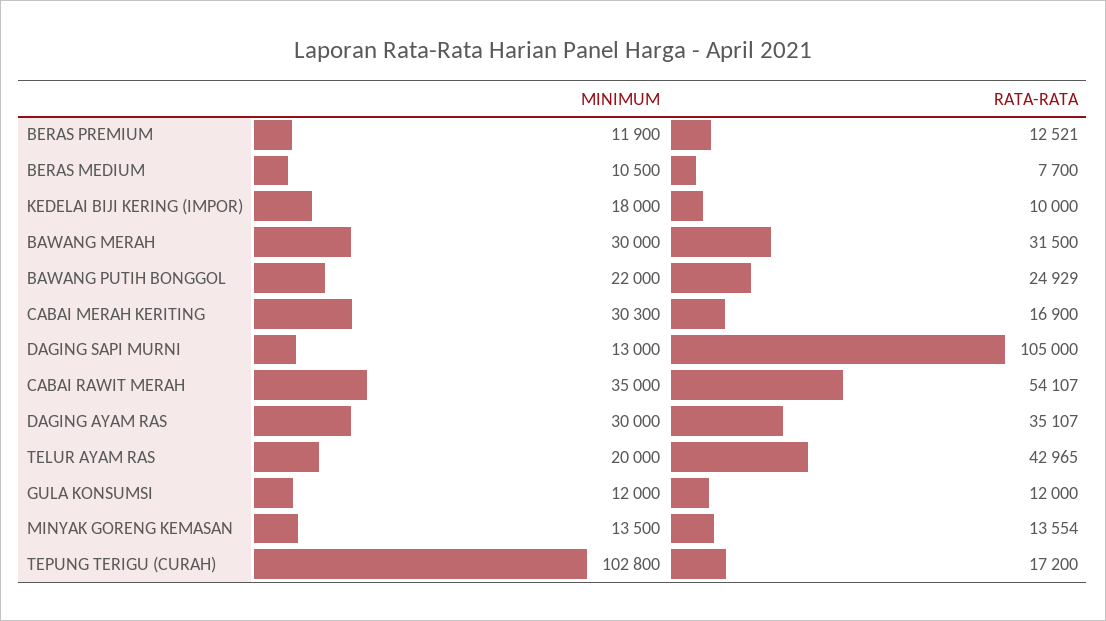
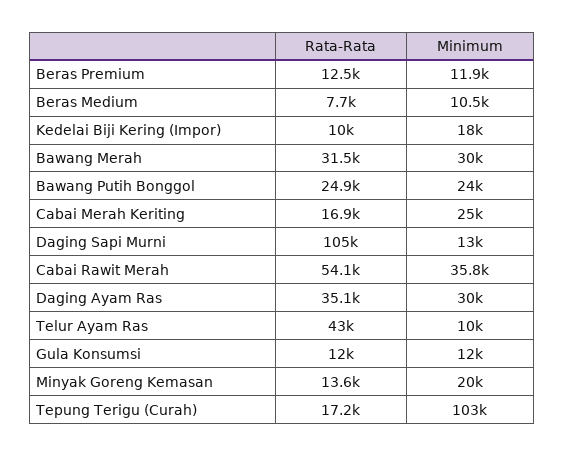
  {
    "MINIMUM": {
      "BERAS PREMIUM": 11900,
      "BERAS MEDIUM": 10500,
      "KEDELAI BIJI KERING (IMPOR)": 18000,
      "BAWANG MERAH": 30000,
-     "BAWANG PUTIH BONGGOL": 22000,
+     "BAWANG PUTIH BONGGOL": 24000,
-     "CABAI MERAH KERITING": 30300,
+     "CABAI MERAH KERITING": 25000,
      "DAGING SAPI MURNI": 13000,
-     "CABAI RAWIT MERAH": 35000,
+     "CABAI RAWIT MERAH": 35800,
      "DAGING AYAM RAS": 30000,
-     "TELUR AYAM RAS": 20000,
+     "TELUR AYAM RAS": 10000,
      "GULA KONSUMSI": 12000,
-     "MINYAK GORENG KEMASAN": 13500,
+     "MINYAK GORENG KEMASAN": 20000,
      "TEPUNG TERIGU (CURAH)": 102800
    },
    "RATA-RATA": {
      "BERAS PREMIUM": 12521,
      "BERAS MEDIUM": 7700,
      "KEDELAI BIJI KERING (IMPOR)": 10000,
      "BAWANG MERAH": 31500,
      "BAWANG PUTIH BONGGOL": 24929,
      "CABAI MERAH KERITING": 16900,
      "DAGING SAPI MURNI": 105000,
      "CABAI RAWIT MERAH": 54107,
      "DAGING AYAM RAS": 35107,
      "TELUR AYAM RAS": 42965,
      "GULA KONSUMSI": 12000,
      "MINYAK GORENG KEMASAN": 13554,
      "TEPUNG TERIGU (CURAH)": 17200
    }
  }

